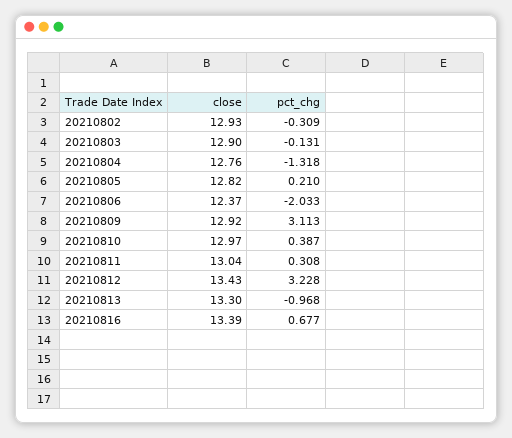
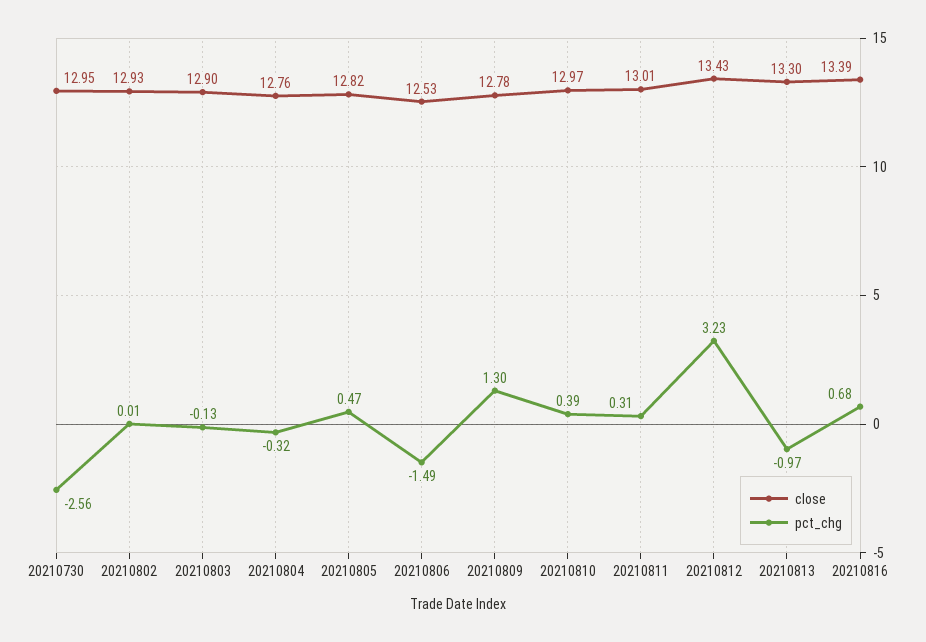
  {
    "close": {
      "20210802": 12.93,
      "20210803": 12.9,
      "20210804": 12.76,
      "20210805": 12.82,
-     "20210806": 12.37,
+     "20210806": 12.53,
-     "20210809": 12.92,
+     "20210809": 12.78,
      "20210810": 12.97,
-     "20210811": 13.04,
+     "20210811": 13.01,
      "20210812": 13.43,
      "20210813": 13.3,
-     "20210816": 13.39
+     "20210816": 13.39,
+     "20210730": 12.95
    },
    "pct_chg": {
-     "20210802": -0.309,
+     "20210802": 0.01,
      "20210803": -0.131,
-     "20210804": -1.318,
+     "20210804": -0.32,
-     "20210805": 0.21,
+     "20210805": 0.47,
-     "20210806": -2.033,
+     "20210806": -1.49,
-     "20210809": 3.113,
+     "20210809": 1.3,
      "20210810": 0.387,
      "20210811": 0.308,
      "20210812": 3.228,
      "20210813": -0.968,
-     "20210816": 0.677
+     "20210816": 0.677,
+     "20210730": -2.56
    }
  }

